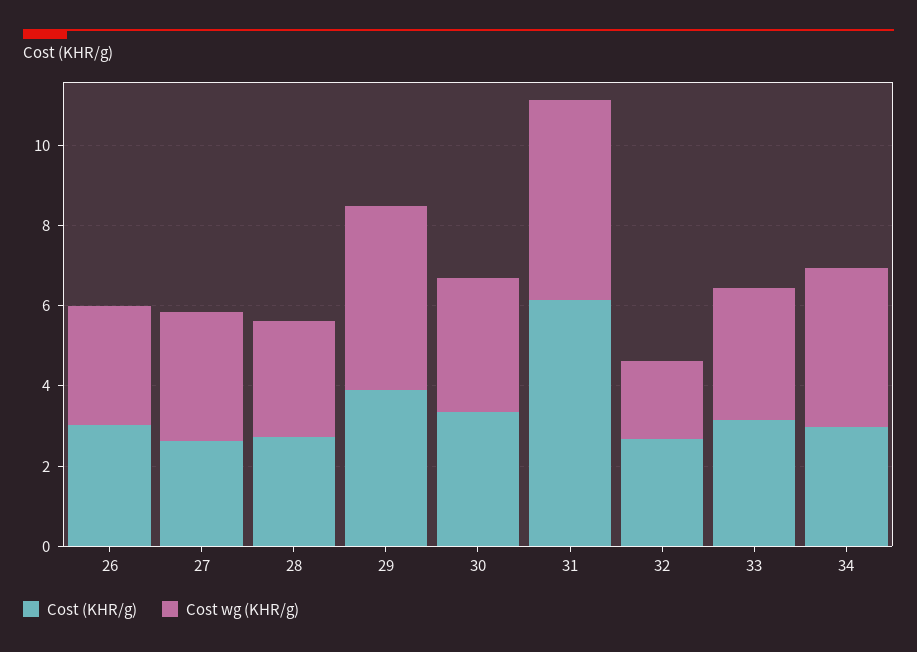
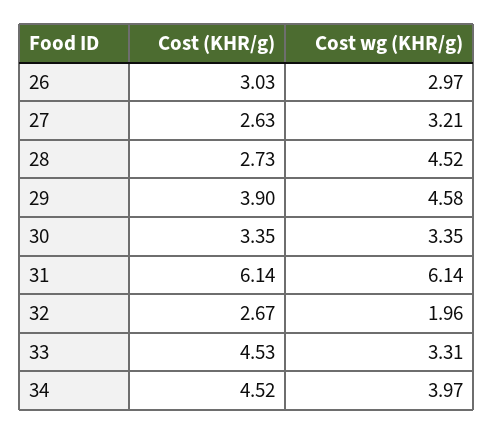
  {
    "Cost (KHR/g)": {
      "26": 3.03,
      "27": 2.63,
      "28": 2.73,
      "29": 3.9,
      "30": 3.35,
      "31": 6.14,
      "32": 2.67,
-     "33": 3,
+     "33": 4.53,
-     "34": 3
+     "34": 4.52
    },
    "Cost wg (KHR/g)": {
      "26": 2.97,
      "27": 3.21,
-     "28": 3,
+     "28": 4.52,
      "29": 4.58,
      "30": 3.35,
-     "31": 5,
+     "31": 6.14,
      "32": 1.96,
      "33": 3.31,
      "34": 3.97
    }
  }

